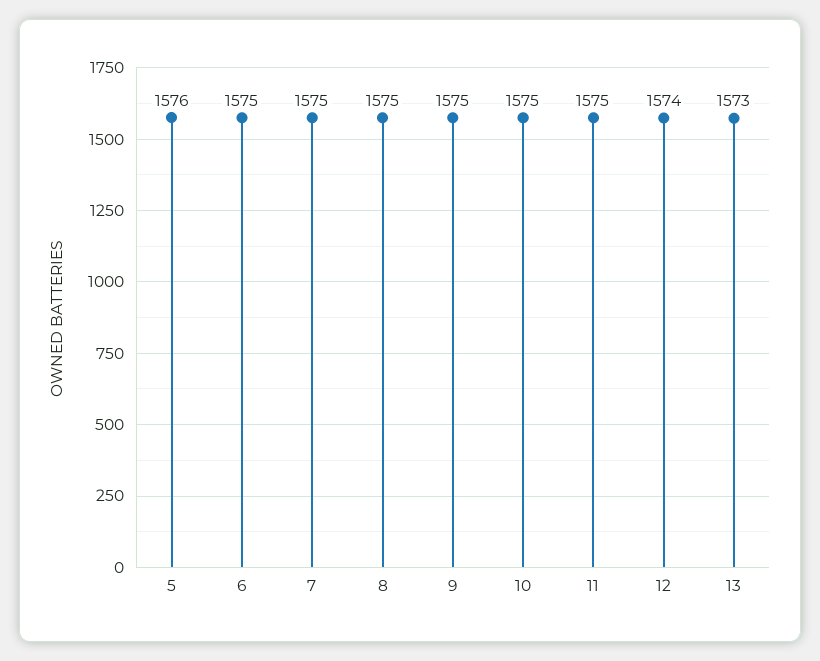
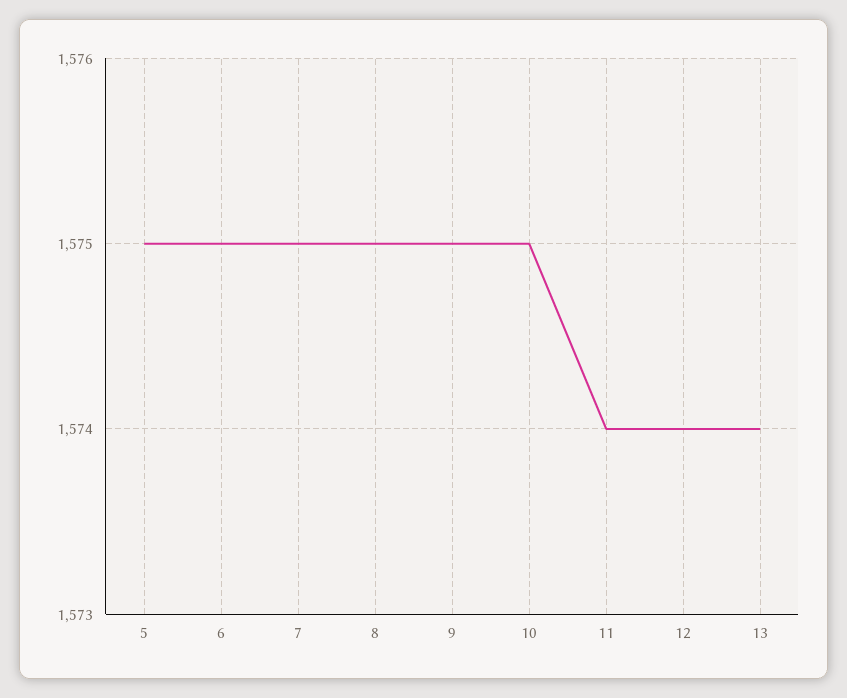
  {
-   "5": 1576,
+   "5": 1575,
    "6": 1575,
    "7": 1575,
    "8": 1575,
    "9": 1575,
    "10": 1575,
-   "11": 1575,
+   "11": 1574,
    "12": 1574,
-   "13": 1573
+   "13": 1574
  }

